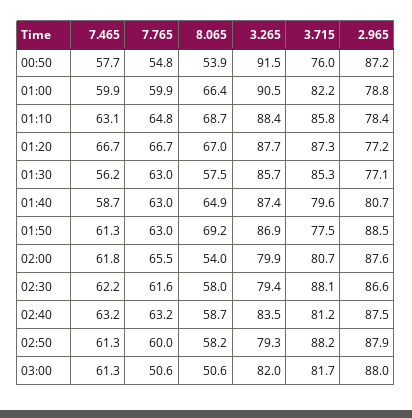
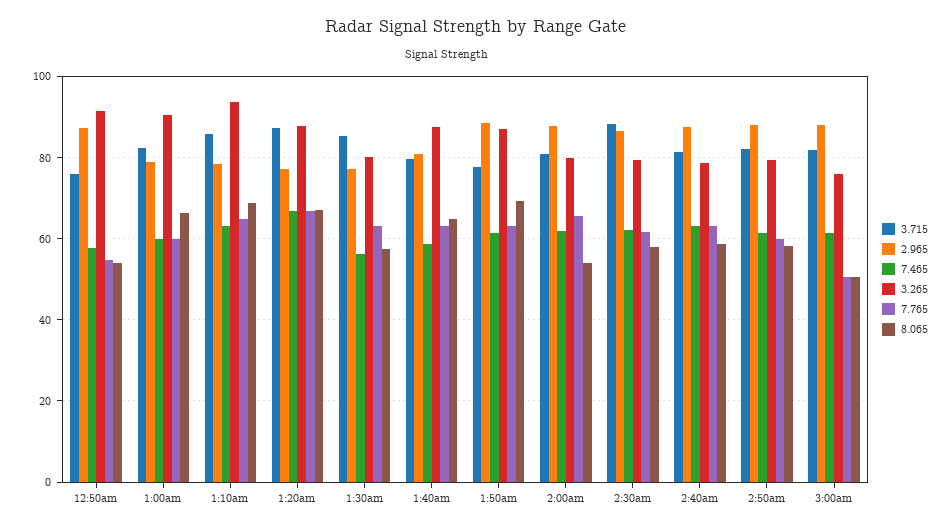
  {
    "7.465": {
      "00:50": 57.7,
      "01:00": 59.9,
      "01:10": 63.1,
      "01:20": 66.7,
      "01:30": 56.2,
      "01:40": 58.7,
      "01:50": 61.3,
      "02:00": 61.8,
      "02:30": 62.2,
      "02:40": 63.2,
      "02:50": 61.3,
      "03:00": 61.3
    },
    "7.765": {
      "00:50": 54.8,
      "01:00": 59.9,
      "01:10": 64.8,
      "01:20": 66.7,
      "01:30": 63,
      "01:40": 63,
      "01:50": 63,
      "02:00": 65.5,
      "02:30": 61.6,
      "02:40": 63.2,
      "02:50": 60,
      "03:00": 50.6
    },
    "8.065": {
      "00:50": 53.9,
      "01:00": 66.4,
      "01:10": 68.7,
      "01:20": 67,
      "01:30": 57.5,
      "01:40": 64.9,
      "01:50": 69.2,
      "02:00": 54,
      "02:30": 58,
      "02:40": 58.7,
      "02:50": 58.2,
      "03:00": 50.6
    },
    "3.265": {
      "00:50": 91.5,
      "01:00": 90.5,
-     "01:10": 88.4,
+     "01:10": 94,
      "01:20": 87.7,
-     "01:30": 85.7,
+     "01:30": 80,
      "01:40": 87.4,
      "01:50": 86.9,
      "02:00": 79.9,
      "02:30": 79.4,
-     "02:40": 83.5,
+     "02:40": 78,
      "02:50": 79.3,
-     "03:00": 82
+     "03:00": 76
    },
    "3.715": {
      "00:50": 76,
      "01:00": 82.2,
      "01:10": 85.8,
      "01:20": 87.3,
      "01:30": 85.3,
      "01:40": 79.6,
      "01:50": 77.5,
      "02:00": 80.7,
      "02:30": 88.1,
      "02:40": 81.2,
-     "02:50": 88.2,
+     "02:50": 82,
      "03:00": 81.7
    },
    "2.965": {
      "00:50": 87.2,
      "01:00": 78.8,
      "01:10": 78.4,
      "01:20": 77.2,
      "01:30": 77.1,
      "01:40": 80.7,
      "01:50": 88.5,
      "02:00": 87.6,
      "02:30": 86.6,
      "02:40": 87.5,
      "02:50": 87.9,
      "03:00": 88
    }
  }

